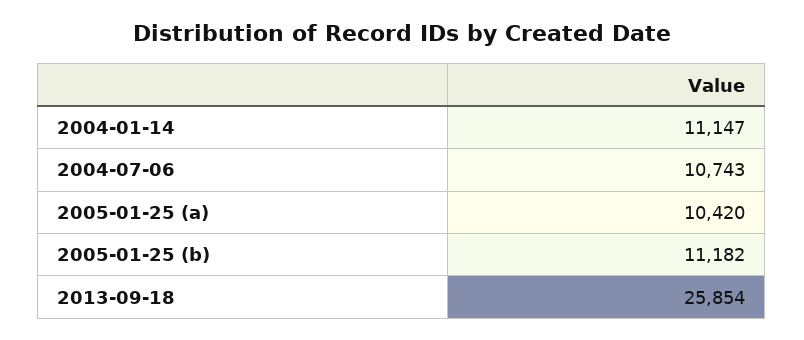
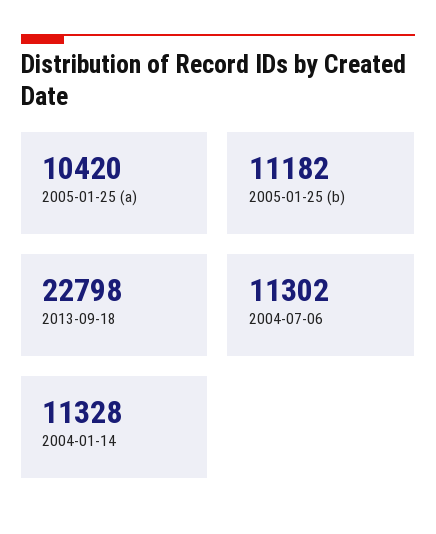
  {
-   "2004-01-14": 11147,
+   "2004-01-14": 11328,
-   "2004-07-06": 10743,
+   "2004-07-06": 11302,
    "2005-01-25 (a)": 10420,
    "2005-01-25 (b)": 11182,
-   "2013-09-18": 25854
+   "2013-09-18": 22798
  }

